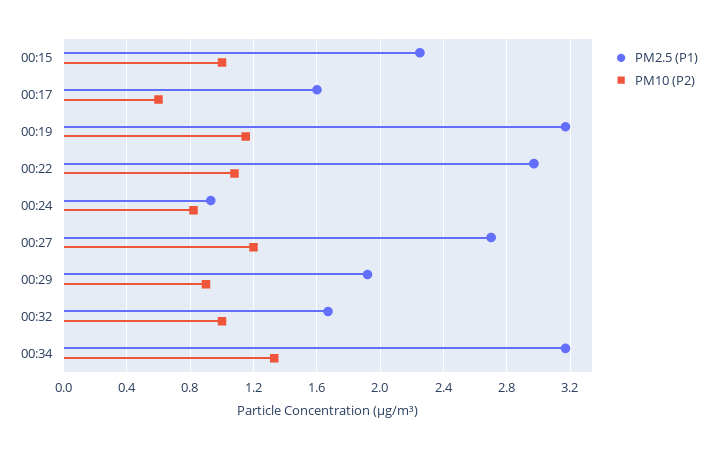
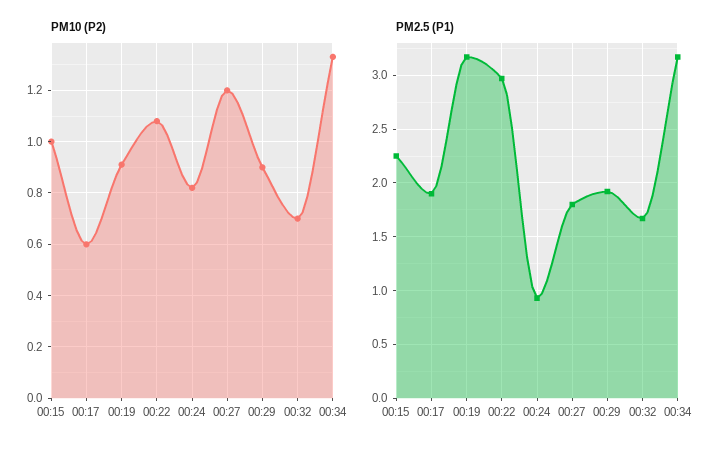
  {
    "PM2.5 (P1)": {
      "00:15": 2.25,
-     "00:17": 1.6,
+     "00:17": 1.9,
      "00:19": 3.15,
      "00:22": 2.95,
      "00:24": 0.95,
-     "00:27": 2.7,
+     "00:27": 1.8,
      "00:29": 1.9,
      "00:32": 1.65,
      "00:34": 3.15
    },
    "PM10 (P2)": {
      "00:15": 1,
      "00:17": 0.6,
-     "00:19": 1.15,
+     "00:19": 0.9,
      "00:22": 1.1,
      "00:24": 0.8,
      "00:27": 1.2,
      "00:29": 0.9,
-     "00:32": 1,
+     "00:32": 0.7,
      "00:34": 1.35
    }
  }

